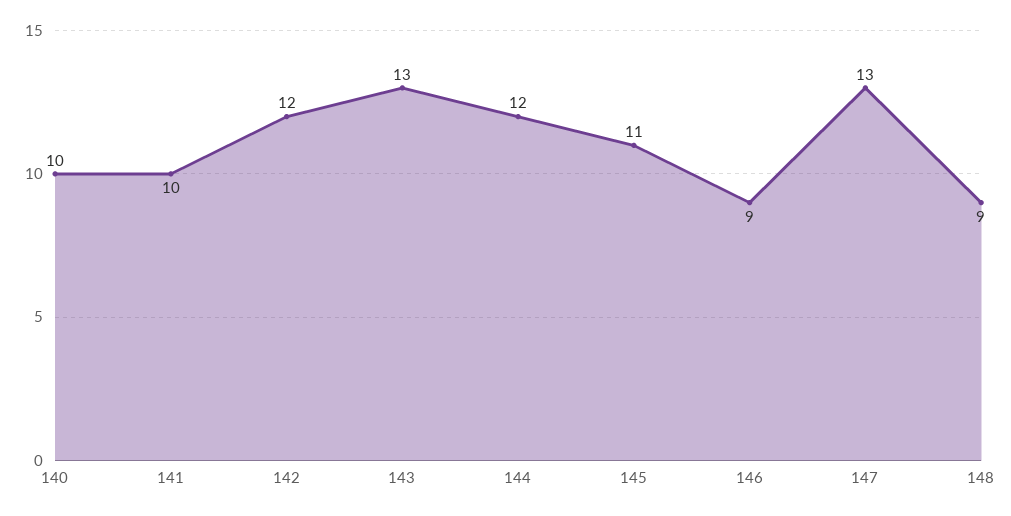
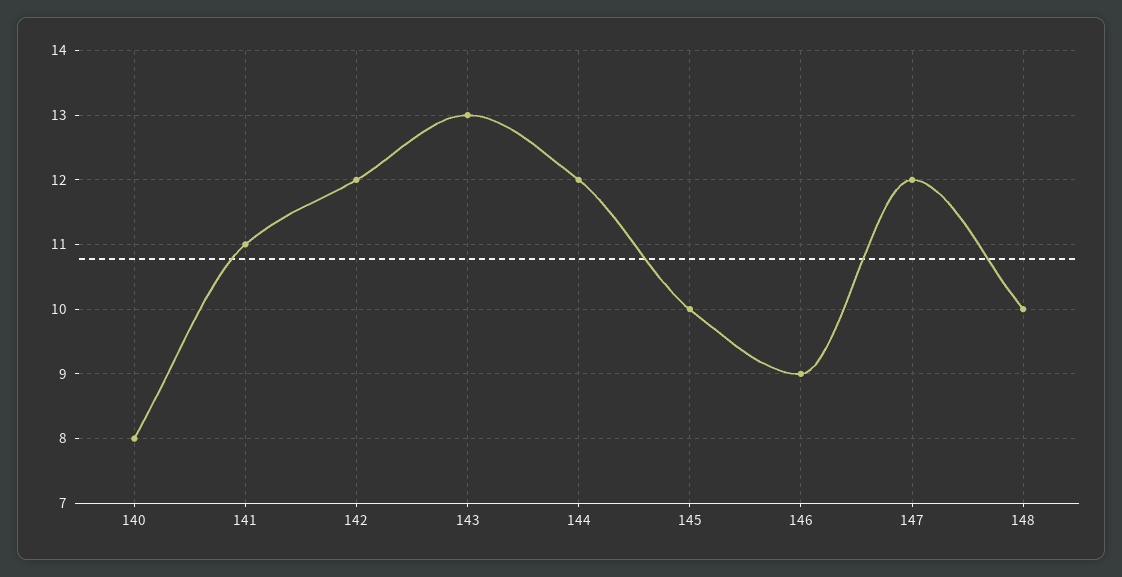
  {
-   "140": 10,
+   "140": 8,
-   "141": 10,
+   "141": 11,
    "142": 12,
    "143": 13,
    "144": 12,
-   "145": 11,
+   "145": 10,
    "146": 9,
-   "147": 13,
+   "147": 12,
-   "148": 9
+   "148": 10
  }

